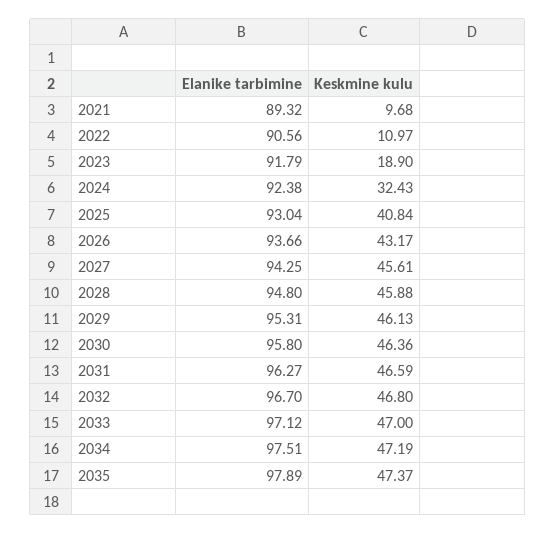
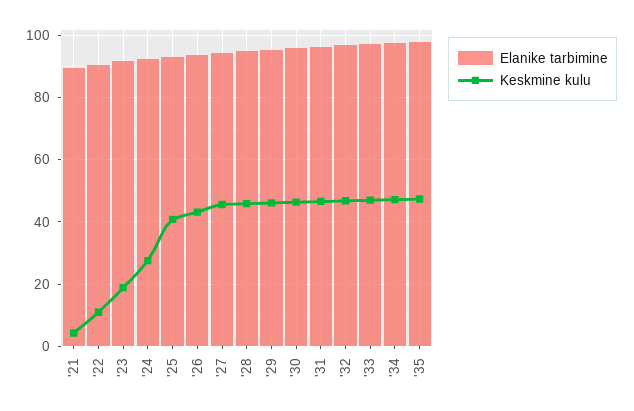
  {
    "Elanike tarbimine": {
      "2021": 89.32,
      "2022": 90.56,
      "2023": 91.79,
      "2024": 92.38,
      "2025": 93.04,
      "2026": 93.66,
      "2027": 94.25,
      "2028": 94.8,
      "2029": 95.31,
      "2030": 95.8,
      "2031": 96.27,
      "2032": 96.7,
      "2033": 97.12,
      "2034": 97.51,
      "2035": 97.89
    },
    "Keskmine kulu": {
-     "2021": 9.68,
+     "2021": 4,
      "2022": 10.97,
      "2023": 18.9,
-     "2024": 32.43,
+     "2024": 28,
      "2025": 40.84,
      "2026": 43.17,
      "2027": 45.61,
      "2028": 45.88,
      "2029": 46.13,
      "2030": 46.36,
      "2031": 46.59,
      "2032": 46.8,
      "2033": 47,
      "2034": 47.19,
      "2035": 47.37
    }
  }

